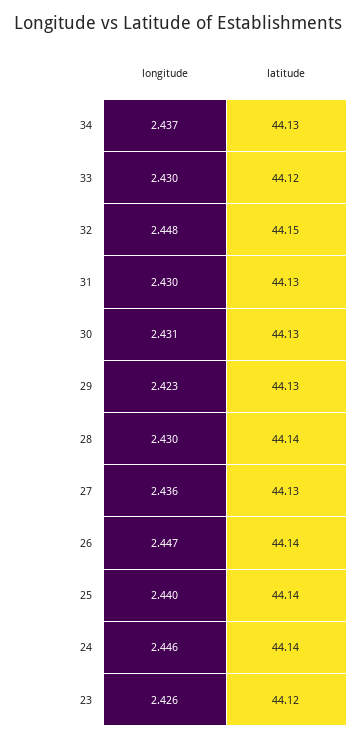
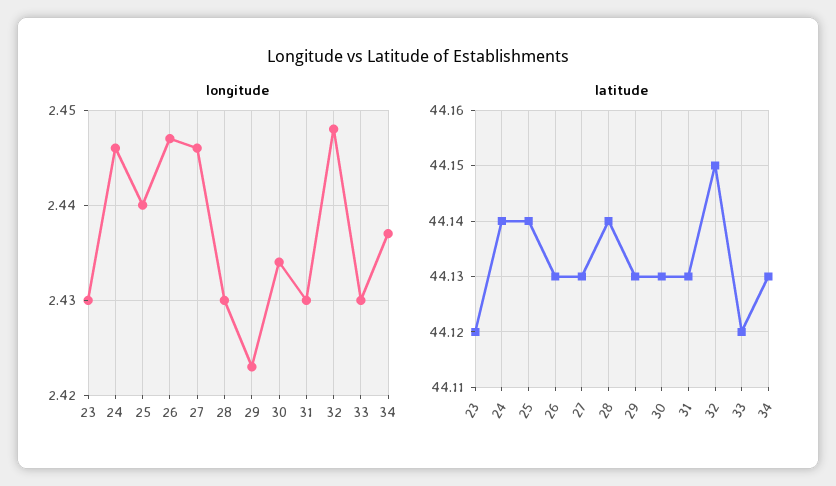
  {
    "longitude": {
      "34": 2.437,
      "33": 2.43,
      "32": 2.448,
      "31": 2.43,
-     "30": 2.431,
+     "30": 2.434,
      "29": 2.423,
      "28": 2.43,
-     "27": 2.436,
+     "27": 2.446,
      "26": 2.447,
      "25": 2.44,
      "24": 2.446,
-     "23": 2.426
+     "23": 2.43
    },
    "latitude": {
      "34": 44.13,
      "33": 44.12,
      "32": 44.15,
      "31": 44.13,
      "30": 44.13,
      "29": 44.13,
      "28": 44.14,
      "27": 44.13,
-     "26": 44.14,
+     "26": 44.13,
      "25": 44.14,
      "24": 44.14,
      "23": 44.12
    }
  }

